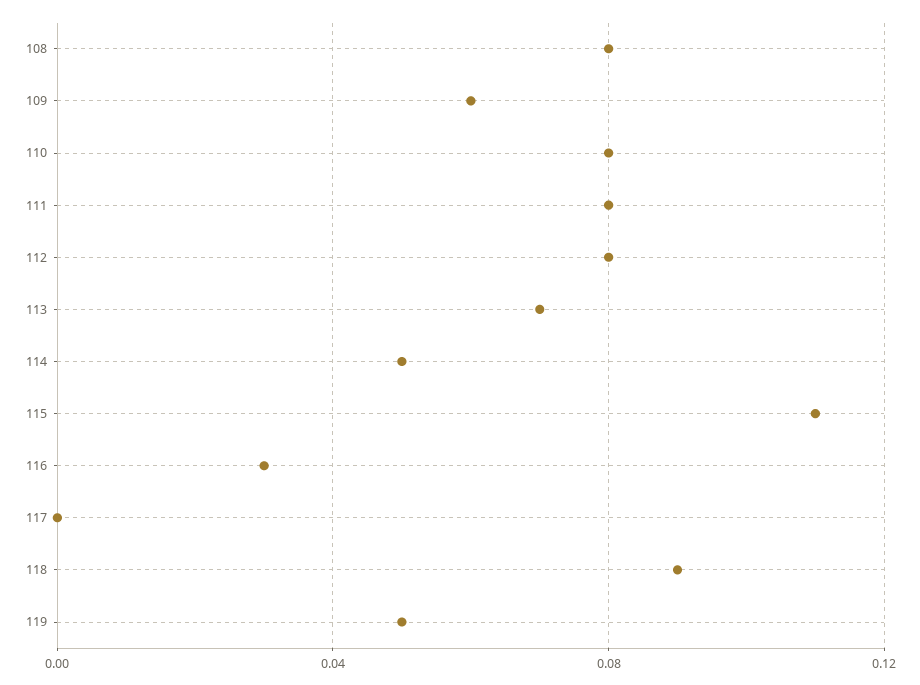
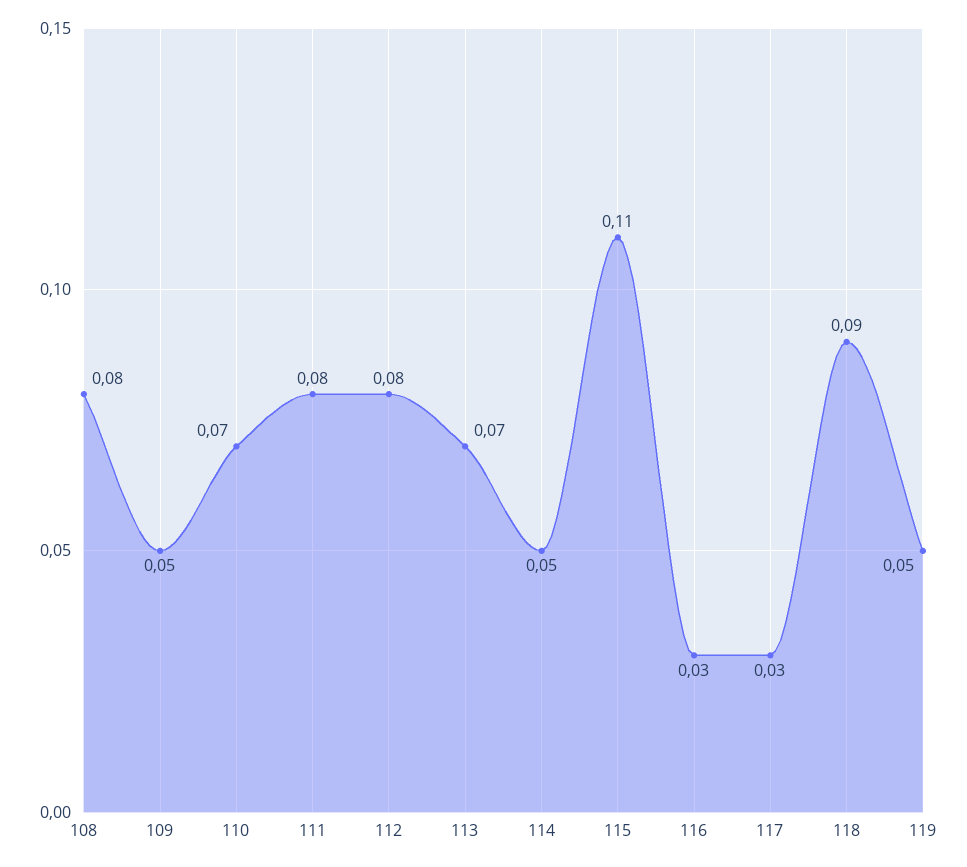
  {
    "108": 0.08,
-   "109": 0.06,
+   "109": 0.05,
-   "110": 0.08,
+   "110": 0.07,
    "111": 0.08,
    "112": 0.08,
    "113": 0.07,
    "114": 0.05,
    "115": 0.11,
    "116": 0.03,
-   "117": 0,
+   "117": 0.03,
    "118": 0.09,
    "119": 0.05
  }

